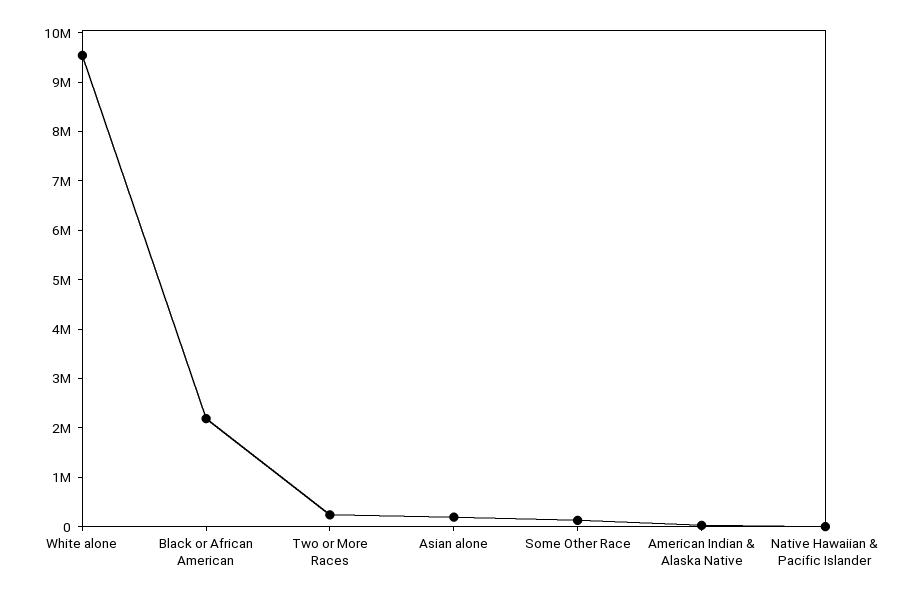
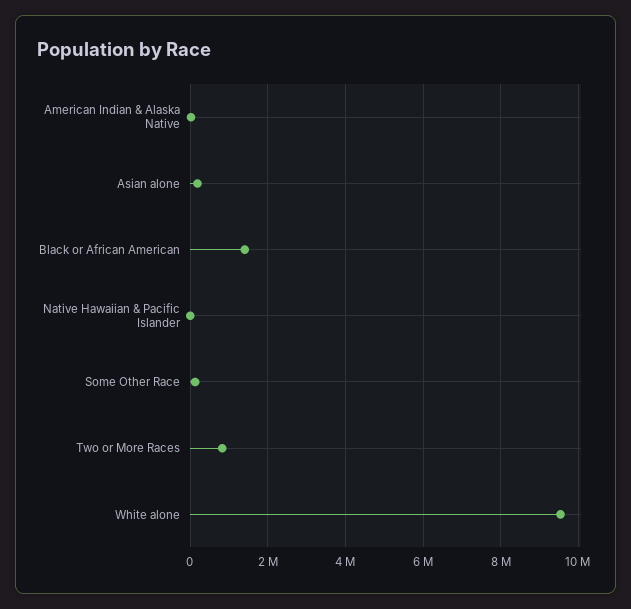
  {
    "White alone": 9600000,
-   "Black or African American": 2200000,
+   "Black or African American": 1400000,
-   "Two or More Races": 200000,
+   "Two or More Races": 800000,
    "Asian alone": 200000,
    "Some Other Race": 200000,
    "American Indian & Alaska Native": 0,
    "Native Hawaiian & Pacific Islander": 0
  }

